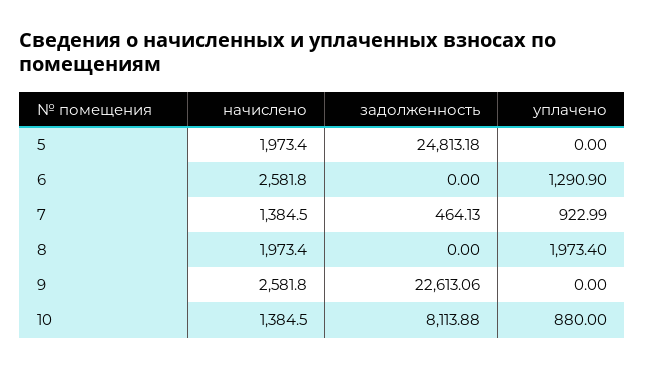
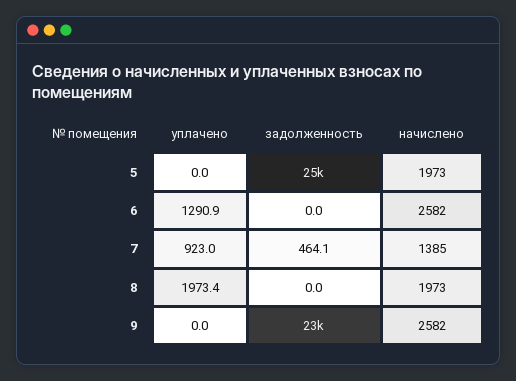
  {
    "начислено": {
      "5": 1973.4,
      "6": 2581.8,
      "7": 1384.5,
      "8": 1973.4,
-     "9": 2581.8,
+     "9": 2581.8
-     "10": 1384.5
    },
    "задолженность": {
      "5": 24813.18,
      "6": 0,
      "7": 464.13,
      "8": 0,
-     "9": 22613.06,
+     "9": 22613.06
-     "10": 8113.88
    },
    "уплачено": {
      "5": 0,
      "6": 1290.9,
      "7": 922.99,
      "8": 1973.4,
-     "9": 0,
+     "9": 0
-     "10": 880
    }
  }

